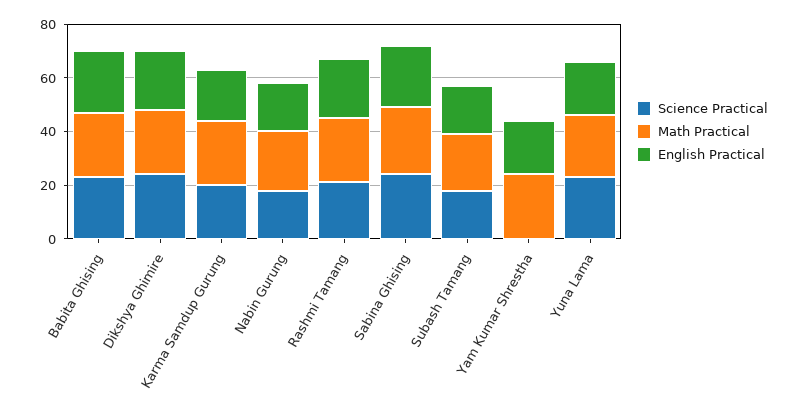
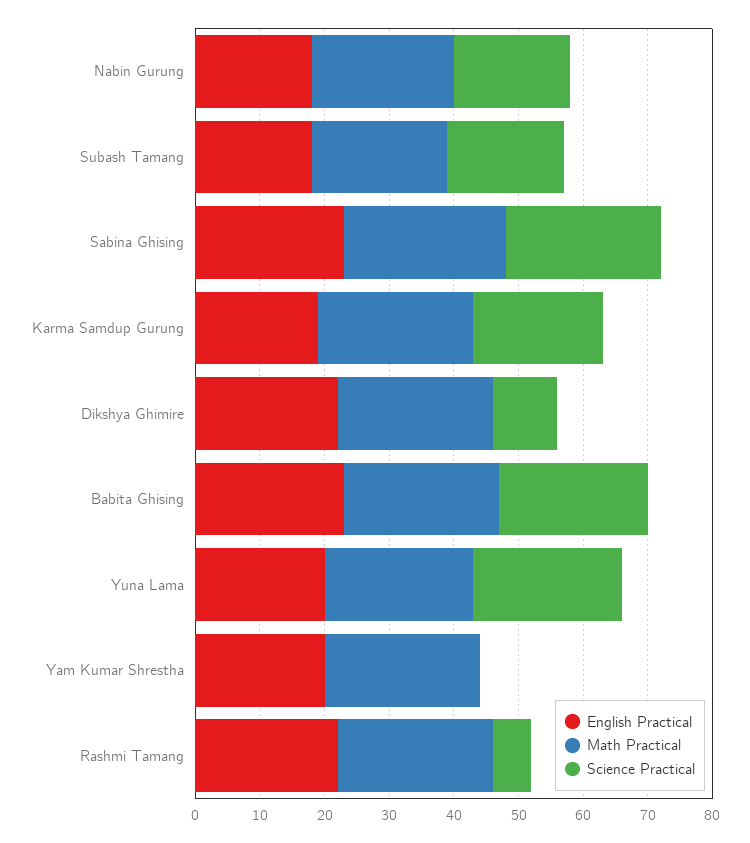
  {
    "Science Practical": {
      "Babita Ghising": 25,
-     "Dikshya Ghimire": 25,
+     "Dikshya Ghimire": 10,
      "Karma Samdup Gurung": 20,
      "Nabin Gurung": 20,
-     "Rashmi Tamang": 20,
+     "Rashmi Tamang": 5,
      "Sabina Ghising": 25,
      "Subash Tamang": 20,
      "Yam Kumar Shrestha": 0,
      "Yuna Lama": 25
    },
    "Math Practical": {
      "Babita Ghising": 25,
      "Dikshya Ghimire": 25,
      "Karma Samdup Gurung": 25,
      "Nabin Gurung": 20,
      "Rashmi Tamang": 25,
      "Sabina Ghising": 25,
      "Subash Tamang": 20,
      "Yam Kumar Shrestha": 25,
      "Yuna Lama": 25
    },
    "English Practical": {
      "Babita Ghising": 25,
      "Dikshya Ghimire": 20,
      "Karma Samdup Gurung": 20,
      "Nabin Gurung": 20,
      "Rashmi Tamang": 20,
      "Sabina Ghising": 25,
      "Subash Tamang": 20,
      "Yam Kumar Shrestha": 20,
      "Yuna Lama": 20
    }
  }

